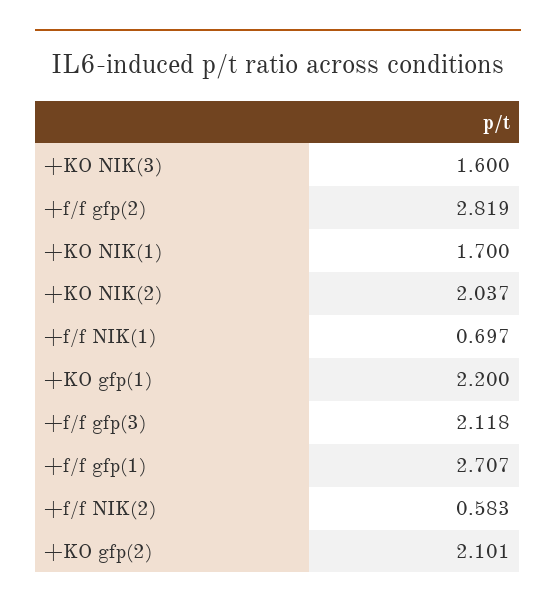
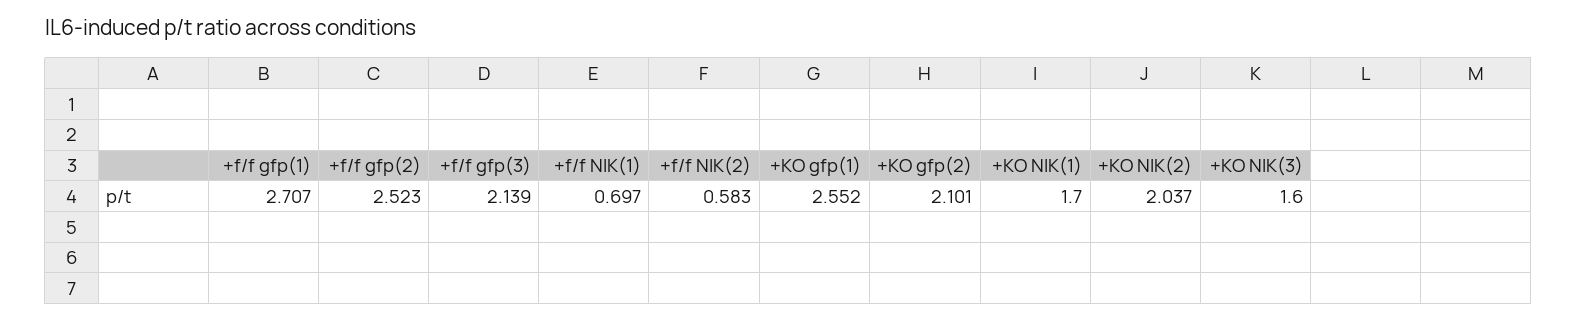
  {
    "+KO NIK(3)": 1.6,
-   "+f/f gfp(2)": 2.819,
+   "+f/f gfp(2)": 2.523,
    "+KO NIK(1)": 1.7,
    "+KO NIK(2)": 2.037,
    "+f/f NIK(1)": 0.697,
-   "+KO gfp(1)": 2.2,
+   "+KO gfp(1)": 2.552,
-   "+f/f gfp(3)": 2.118,
+   "+f/f gfp(3)": 2.139,
    "+f/f gfp(1)": 2.707,
    "+f/f NIK(2)": 0.583,
    "+KO gfp(2)": 2.101
  }

